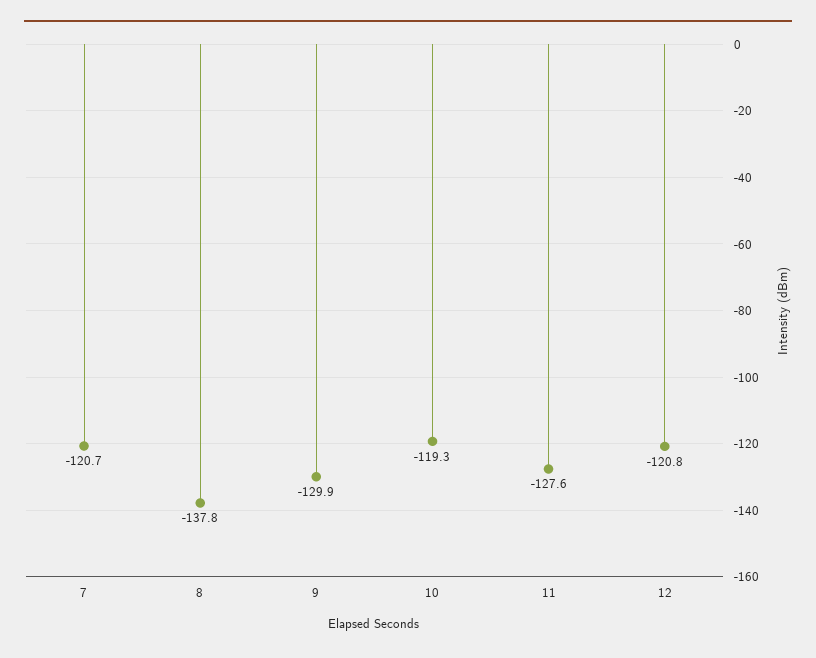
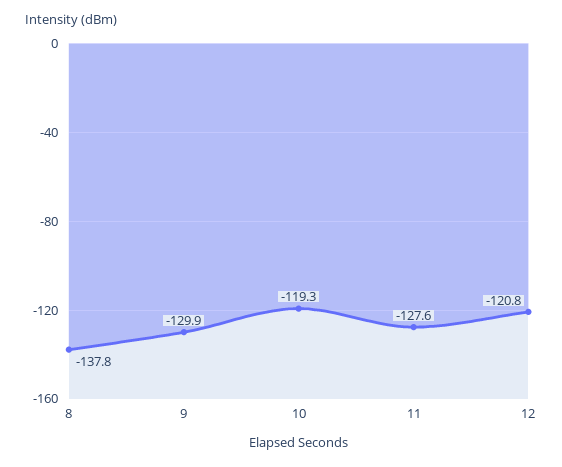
  {
-   "7": -120.7,
    "8": -137.8,
    "9": -129.9,
    "10": -119.3,
    "11": -127.6,
    "12": -120.8
  }

